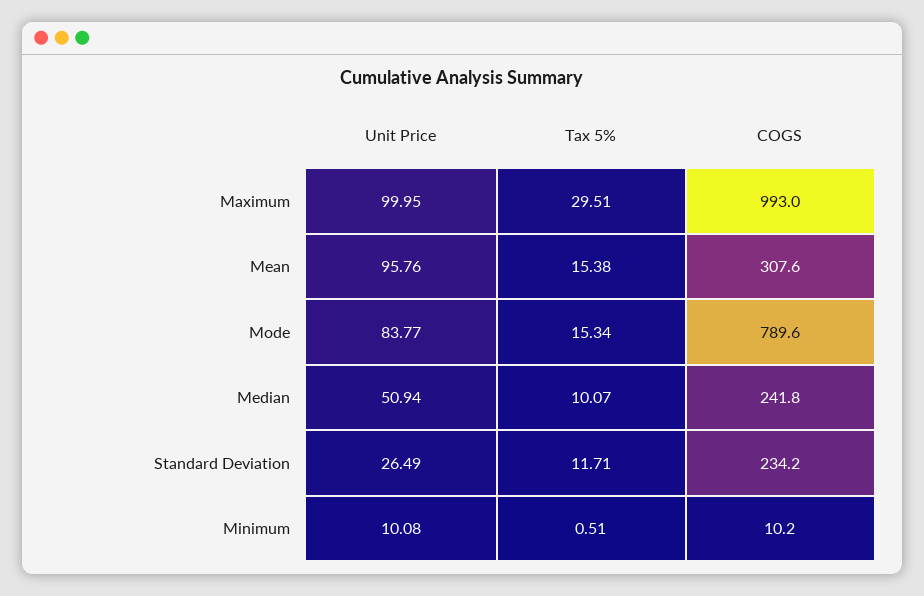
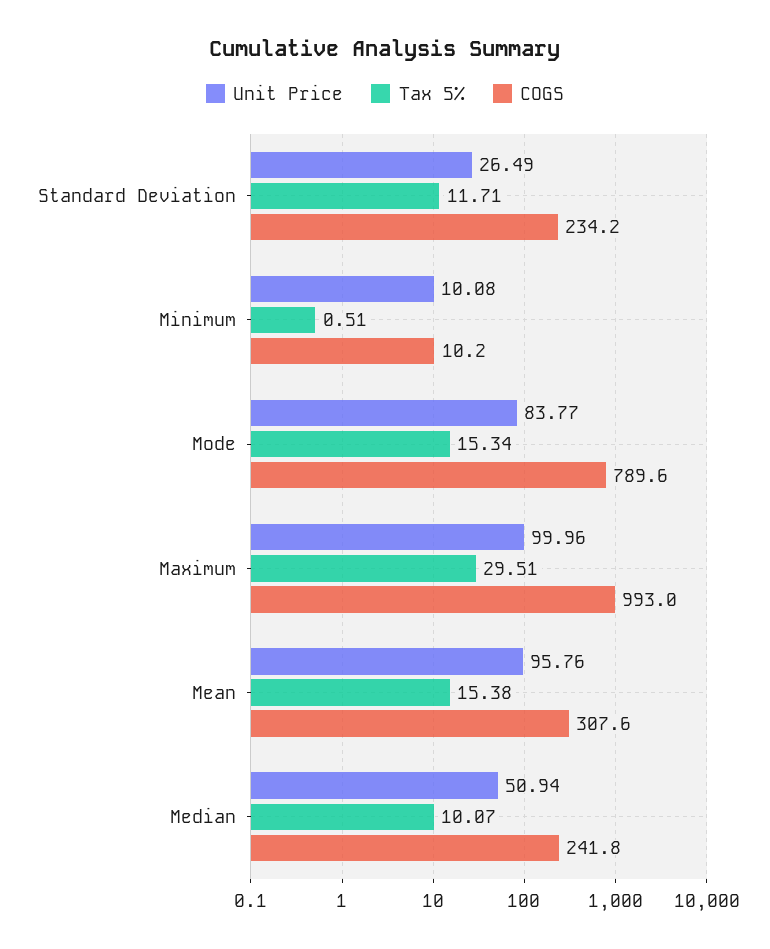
  {
    "Unit Price": {
-     "Maximum": 99.95,
+     "Maximum": 99.96,
      "Mean": 95.76,
      "Mode": 83.77,
      "Median": 50.94,
      "Standard Deviation": 26.49,
      "Minimum": 10.08
    },
    "Tax 5%": {
      "Maximum": 29.51,
      "Mean": 15.38,
      "Mode": 15.34,
      "Median": 10.07,
      "Standard Deviation": 11.71,
      "Minimum": 0.51
    },
    "COGS": {
      "Maximum": 993,
      "Mean": 307.6,
      "Mode": 789.6,
      "Median": 241.8,
      "Standard Deviation": 234.2,
      "Minimum": 10.2
    }
  }

